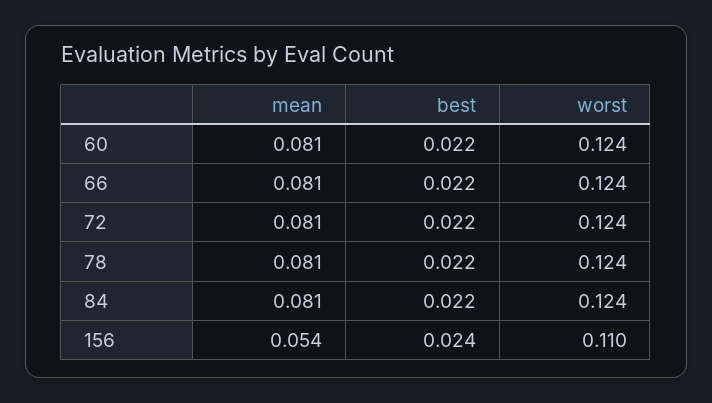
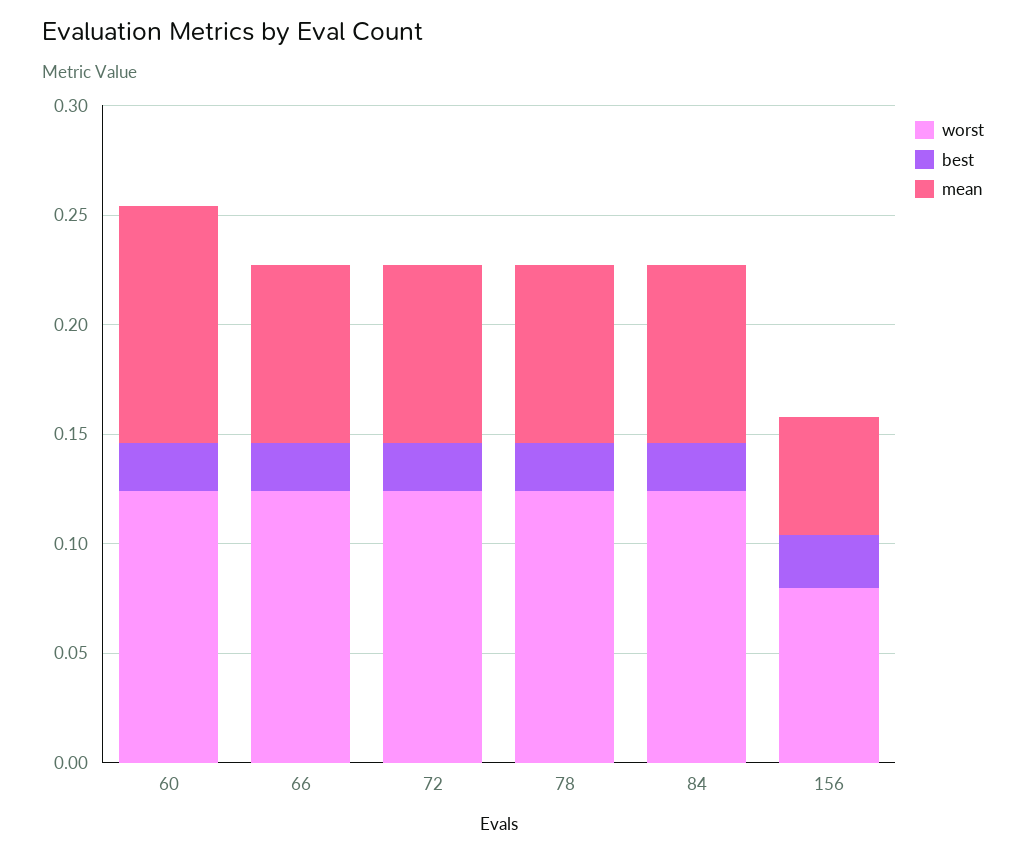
  {
    "mean": {
-     "60": 0.081,
+     "60": 0.11,
      "66": 0.081,
      "72": 0.081,
      "78": 0.081,
      "84": 0.081,
      "156": 0.054
    },
    "best": {
      "60": 0.022,
      "66": 0.022,
      "72": 0.022,
      "78": 0.022,
      "84": 0.022,
      "156": 0.024
    },
    "worst": {
      "60": 0.124,
      "66": 0.124,
      "72": 0.124,
      "78": 0.124,
      "84": 0.124,
-     "156": 0.11
+     "156": 0.08
    }
  }

